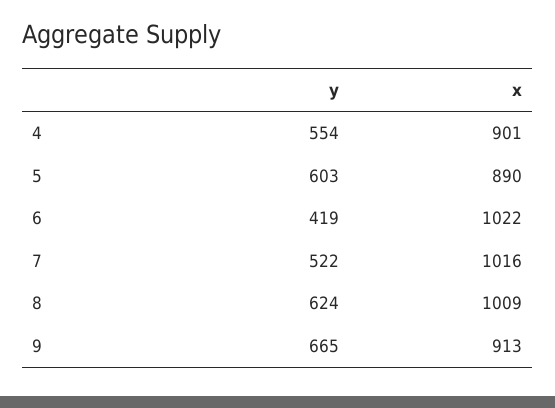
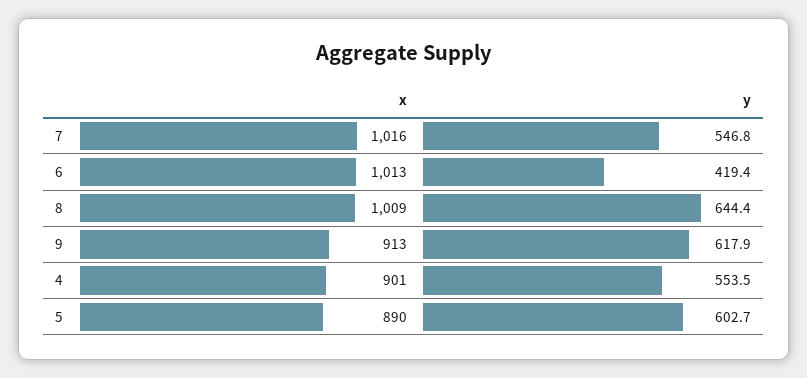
  {
    "y": {
      "4": 553.5,
      "5": 602.7,
      "6": 419.4,
-     "7": 522,
+     "7": 546.8,
-     "8": 624,
+     "8": 644.4,
-     "9": 665
+     "9": 617.9
    },
    "x": {
      "4": 901,
      "5": 890,
-     "6": 1022,
+     "6": 1013,
      "7": 1016,
      "8": 1009,
      "9": 913
    }
  }

